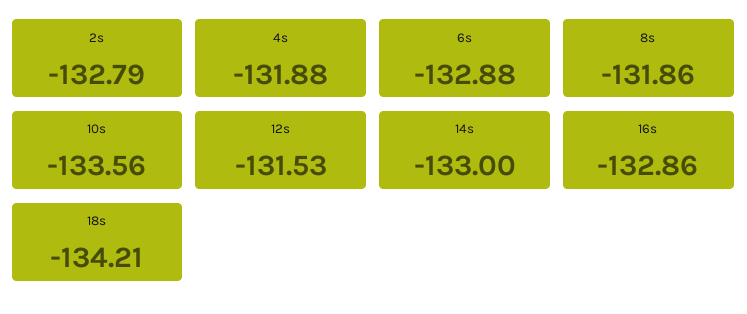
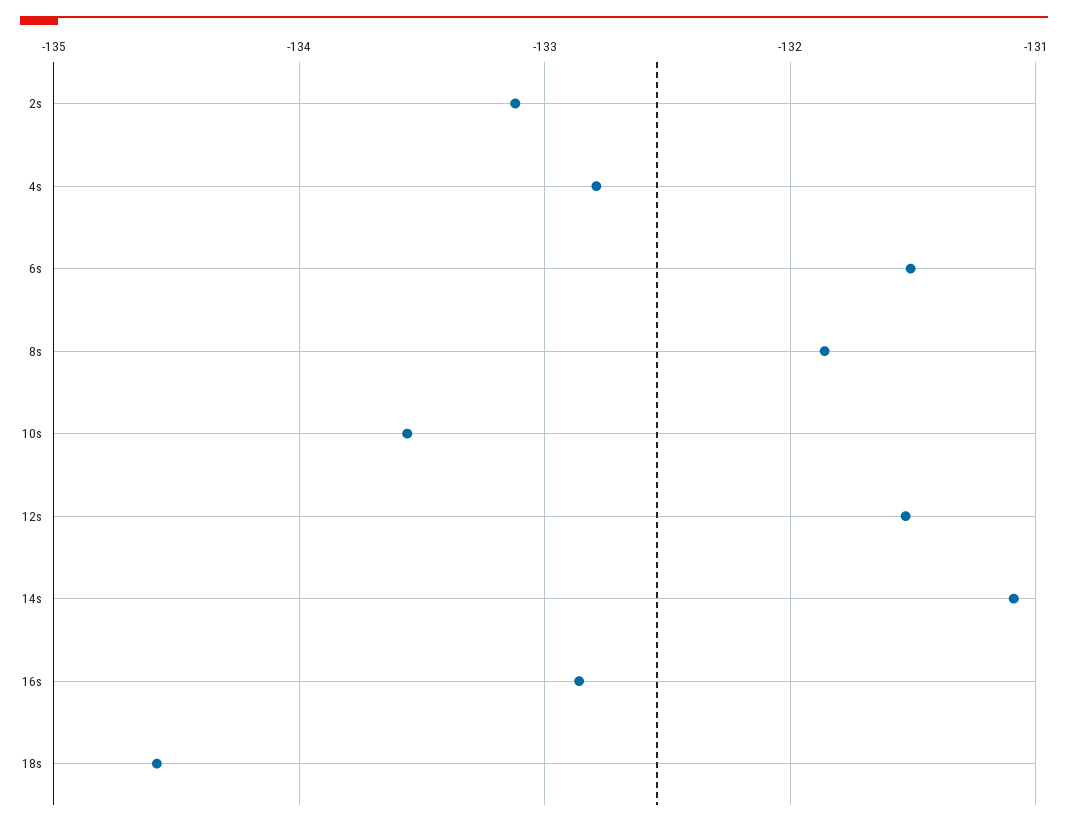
  {
-   "2s": -132.79,
+   "2s": -133.1,
-   "4s": -131.88,
+   "4s": -132.8,
-   "6s": -132.88,
+   "6s": -131.5,
    "8s": -131.86,
    "10s": -133.56,
    "12s": -131.53,
-   "14s": -133,
+   "14s": -131.1,
    "16s": -132.86,
-   "18s": -134.21
+   "18s": -134.6
  }

